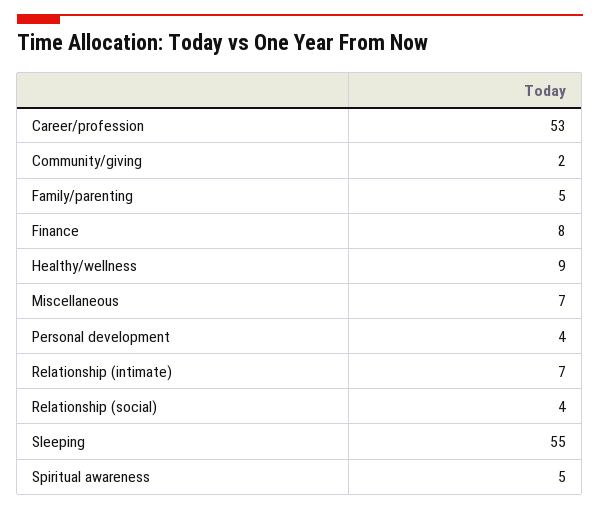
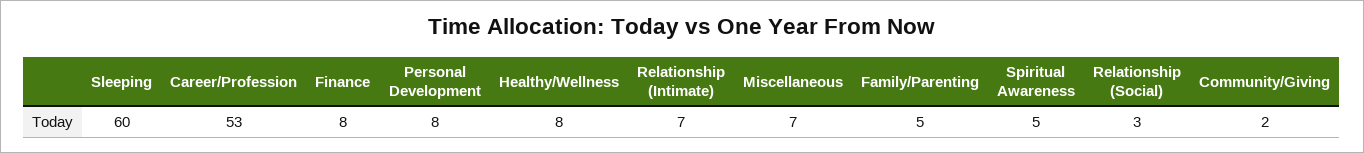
  {
    "Career/profession": 53,
    "Community/giving": 2,
    "Family/parenting": 5,
    "Finance": 8,
-   "Healthy/wellness": 9,
+   "Healthy/wellness": 8,
    "Miscellaneous": 7,
-   "Personal development": 4,
+   "Personal development": 8,
    "Relationship (intimate)": 7,
-   "Relationship (social)": 4,
+   "Relationship (social)": 3,
-   "Sleeping": 55,
+   "Sleeping": 60,
    "Spiritual awareness": 5
  }

